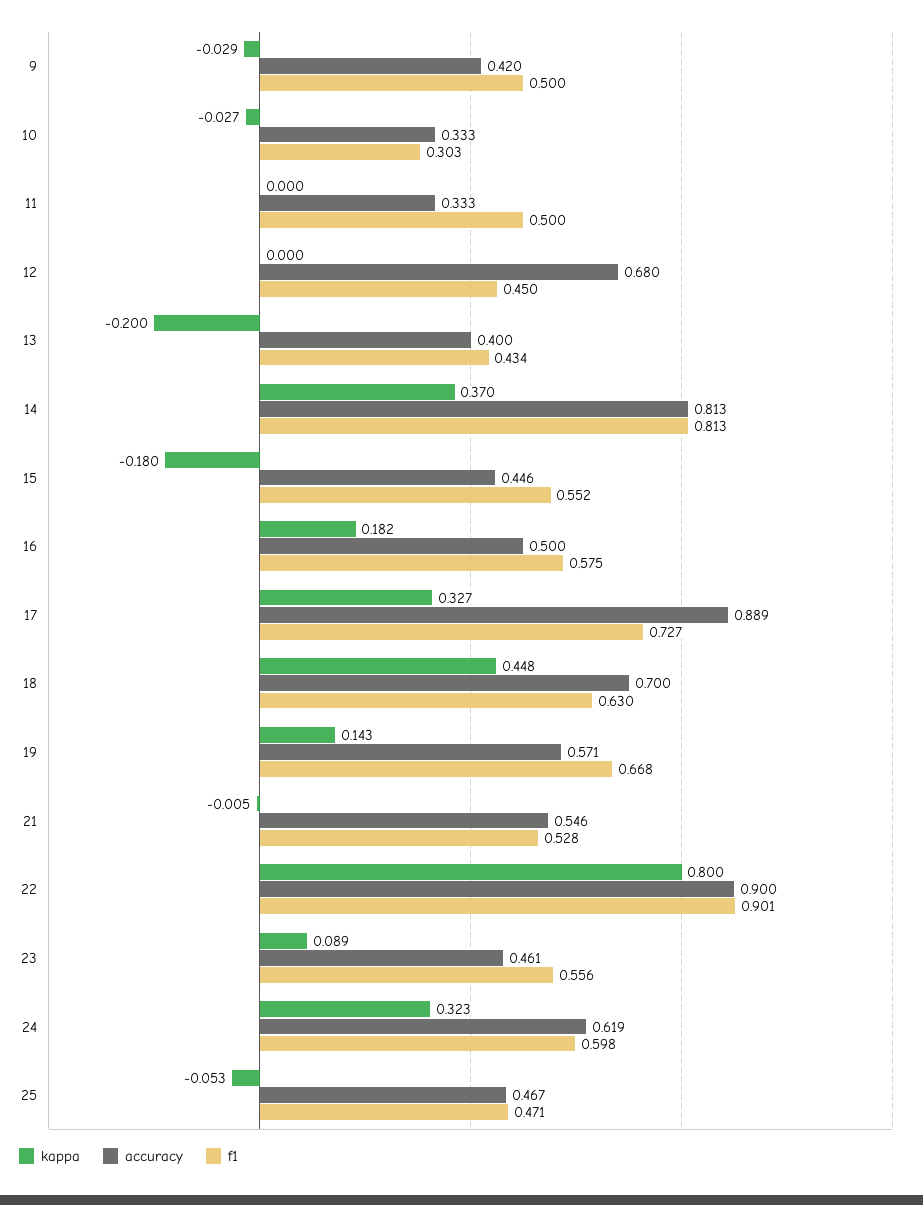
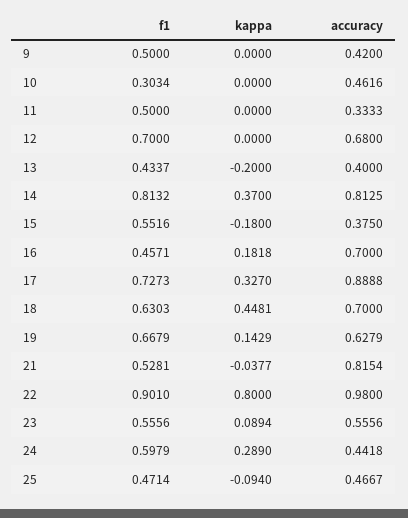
  {
    "kappa": {
-     "9": -0.029,
+     "9": 0,
-     "10": -0.027,
+     "10": 0,
      "11": 0,
      "12": 0,
      "13": -0.2,
      "14": 0.37,
      "15": -0.18,
      "16": 0.1818,
      "17": 0.327,
      "18": 0.4481,
      "19": 0.1429,
-     "21": -0.005,
+     "21": -0.0377,
      "22": 0.8,
      "23": 0.0894,
-     "24": 0.323,
+     "24": 0.289,
-     "25": -0.053
+     "25": -0.094
    },
    "accuracy": {
      "9": 0.42,
-     "10": 0.333,
+     "10": 0.4616,
      "11": 0.3333,
      "12": 0.68,
      "13": 0.4,
      "14": 0.8125,
-     "15": 0.446,
+     "15": 0.375,
-     "16": 0.5,
+     "16": 0.7,
      "17": 0.8888,
      "18": 0.7,
-     "19": 0.571,
+     "19": 0.6279,
-     "21": 0.546,
+     "21": 0.8154,
-     "22": 0.9,
+     "22": 0.98,
-     "23": 0.461,
+     "23": 0.5556,
-     "24": 0.619,
+     "24": 0.4418,
      "25": 0.4667
    },
    "f1": {
      "9": 0.5,
      "10": 0.3034,
      "11": 0.5,
-     "12": 0.45,
+     "12": 0.7,
      "13": 0.4337,
      "14": 0.8132,
      "15": 0.5516,
-     "16": 0.575,
+     "16": 0.4571,
      "17": 0.7273,
      "18": 0.6303,
      "19": 0.6679,
      "21": 0.5281,
      "22": 0.901,
      "23": 0.5556,
      "24": 0.5979,
      "25": 0.4714
    }
  }

